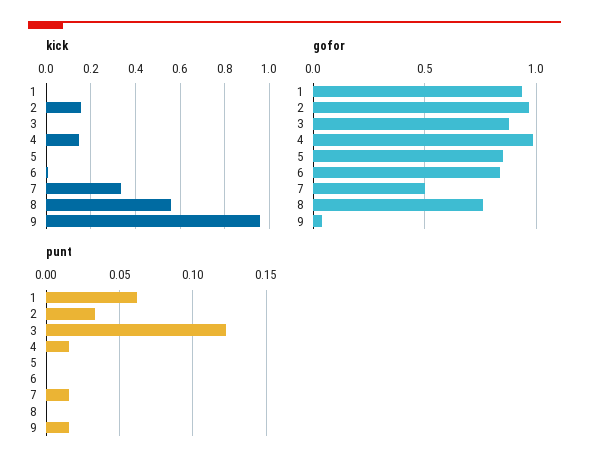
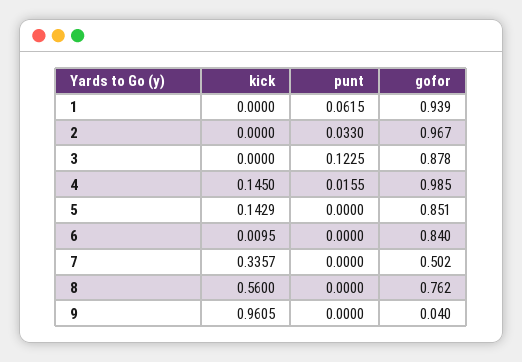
  {
    "kick": {
      "1": 0,
-     "2": 0.15,
+     "2": 0,
      "3": 0,
      "4": 0.145,
-     "5": 0,
+     "5": 0.1429,
      "6": 0.0095,
      "7": 0.3357,
      "8": 0.56,
      "9": 0.9605
    },
    "gofor": {
      "1": 0.939,
      "2": 0.967,
      "3": 0.878,
      "4": 0.985,
      "5": 0.851,
      "6": 0.84,
      "7": 0.502,
      "8": 0.762,
      "9": 0.04
    },
    "punt": {
      "1": 0.0615,
      "2": 0.033,
      "3": 0.1225,
      "4": 0.0155,
      "5": 0,
      "6": 0,
-     "7": 0.015,
+     "7": 0,
      "8": 0,
-     "9": 0.015
+     "9": 0
    }
  }

